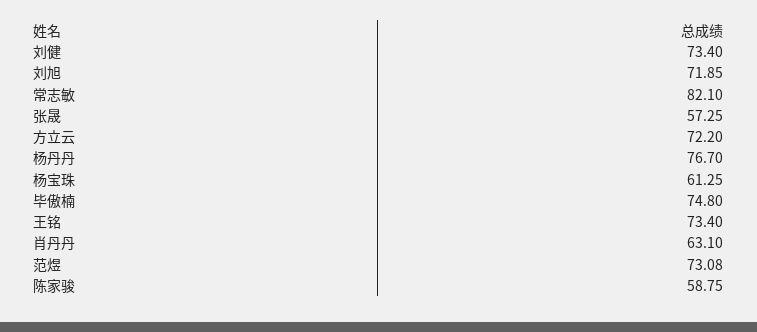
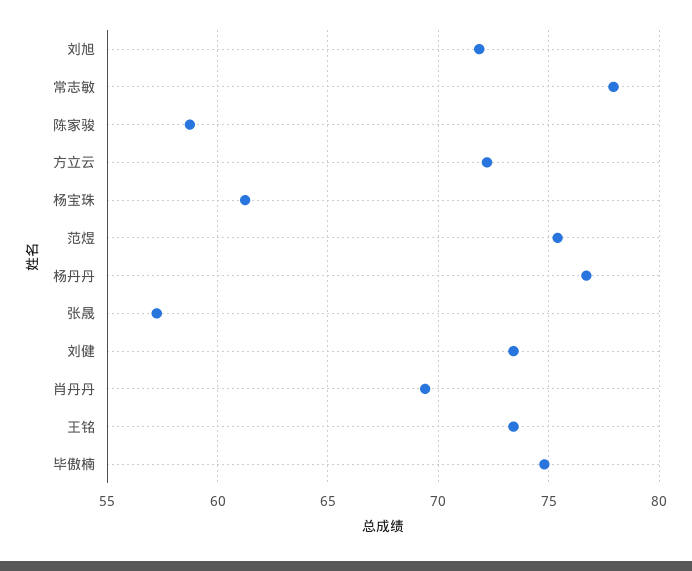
  {
    "刘健": 73.4,
    "刘旭": 71.85,
-   "常志敏": 82.1,
+   "常志敏": 78,
    "张晟": 57.25,
    "方立云": 72.2,
    "杨丹丹": 76.7,
    "杨宝珠": 61.25,
    "毕傲楠": 74.8,
    "王铭": 73.4,
-   "肖丹丹": 63.1,
+   "肖丹丹": 69.5,
-   "范煜": 73.08,
+   "范煜": 75.5,
    "陈家骏": 58.75
  }

